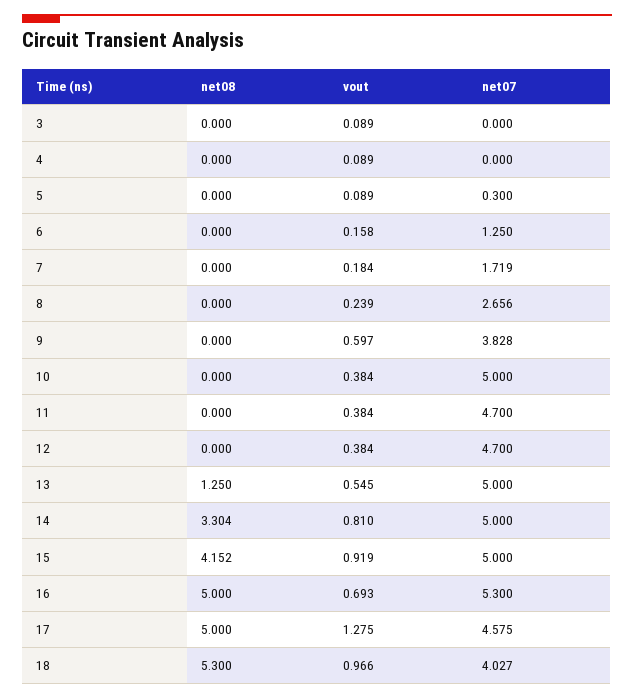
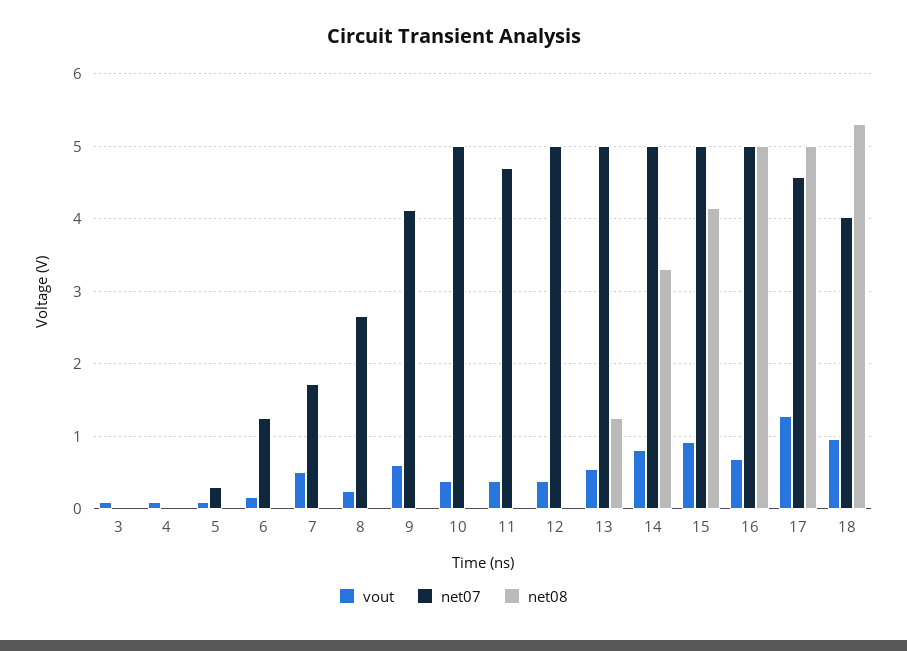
  {
    "net08": {
      "3": 0,
      "4": 0,
      "5": 0,
      "6": 0,
      "7": 0,
      "8": 0,
      "9": 0,
      "10": 0,
      "11": 0,
      "12": 0,
      "13": 1.25,
      "14": 3.304,
      "15": 4.152,
      "16": 5,
      "17": 5,
      "18": 5.3
    },
    "vout": {
      "3": 0.089,
      "4": 0.089,
      "5": 0.089,
      "6": 0.158,
-     "7": 0.184,
+     "7": 0.5,
      "8": 0.239,
      "9": 0.597,
      "10": 0.384,
      "11": 0.384,
      "12": 0.384,
      "13": 0.545,
      "14": 0.81,
      "15": 0.919,
      "16": 0.693,
      "17": 1.275,
      "18": 0.966
    },
    "net07": {
      "3": 0,
      "4": 0,
      "5": 0.3,
      "6": 1.25,
      "7": 1.719,
      "8": 2.656,
-     "9": 3.828,
+     "9": 4.1,
      "10": 5,
      "11": 4.7,
-     "12": 4.7,
+     "12": 5,
      "13": 5,
      "14": 5,
      "15": 5,
-     "16": 5.3,
+     "16": 5,
      "17": 4.575,
      "18": 4.027
    }
  }

